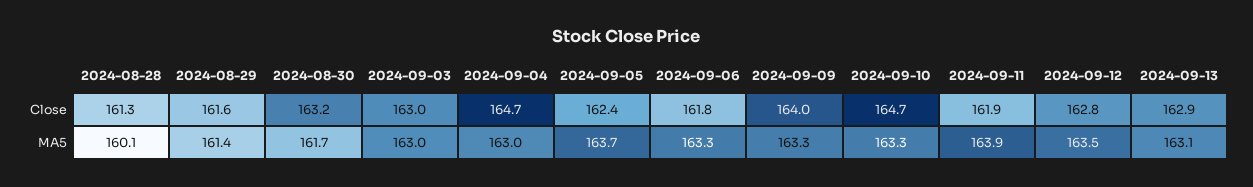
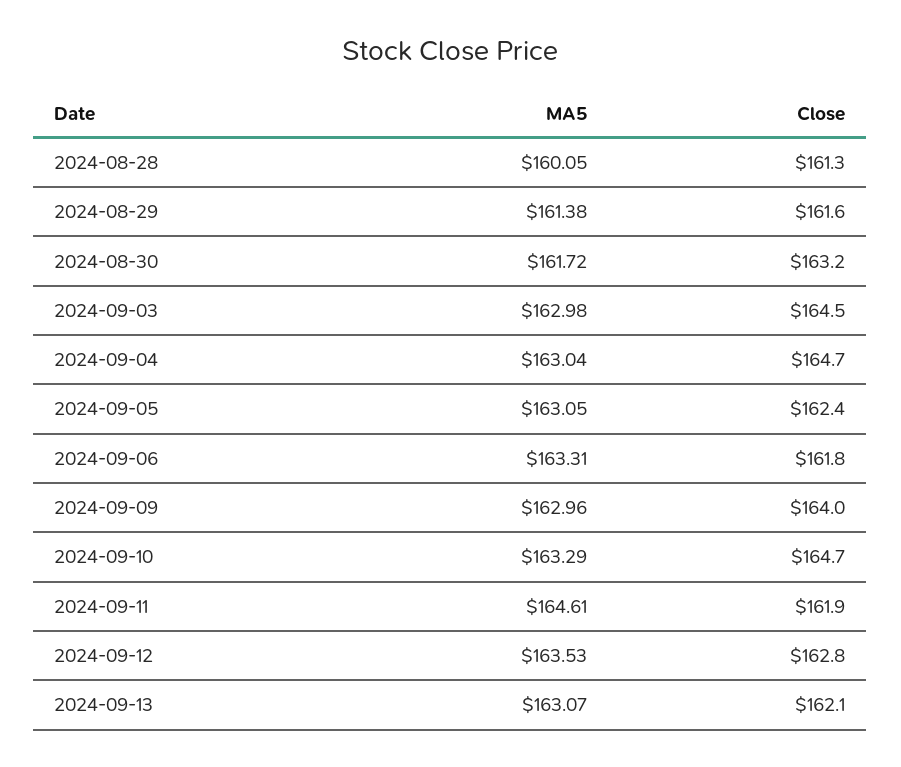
  {
    "2024-08-28": {
      "Close": 161.3,
      "MA5": 160.05
    },
    "2024-08-29": {
      "Close": 161.6,
      "MA5": 161.38
    },
    "2024-08-30": {
      "Close": 163.2,
      "MA5": 161.72
    },
    "2024-09-03": {
-     "Close": 163,
+     "Close": 164.5,
      "MA5": 162.98
    },
    "2024-09-04": {
      "Close": 164.7,
      "MA5": 163.04
    },
    "2024-09-05": {
      "Close": 162.4,
-     "MA5": 163.7
+     "MA5": 163.05
    },
    "2024-09-06": {
      "Close": 161.8,
      "MA5": 163.31
    },
    "2024-09-09": {
      "Close": 164,
-     "MA5": 163.3
+     "MA5": 162.96
    },
    "2024-09-10": {
      "Close": 164.7,
      "MA5": 163.29
    },
    "2024-09-11": {
      "Close": 161.9,
-     "MA5": 163.9
+     "MA5": 164.61
    },
    "2024-09-12": {
      "Close": 162.8,
      "MA5": 163.53
    },
    "2024-09-13": {
-     "Close": 162.9,
+     "Close": 162.1,
      "MA5": 163.07
    }
  }

